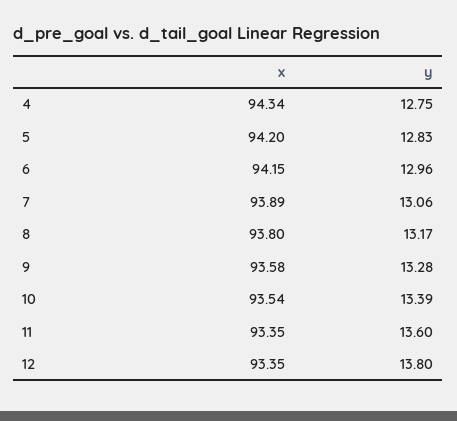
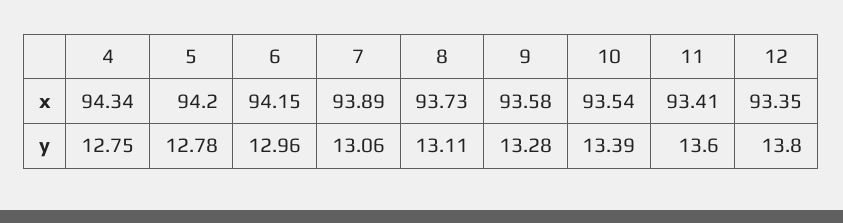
  {
    "x": {
      "4": 94.34,
      "5": 94.2,
      "6": 94.15,
      "7": 93.89,
-     "8": 93.8,
+     "8": 93.73,
      "9": 93.58,
      "10": 93.54,
-     "11": 93.35,
+     "11": 93.41,
      "12": 93.35
    },
    "y": {
      "4": 12.75,
-     "5": 12.83,
+     "5": 12.78,
      "6": 12.96,
      "7": 13.06,
-     "8": 13.17,
+     "8": 13.11,
      "9": 13.28,
      "10": 13.39,
      "11": 13.6,
      "12": 13.8
    }
  }

